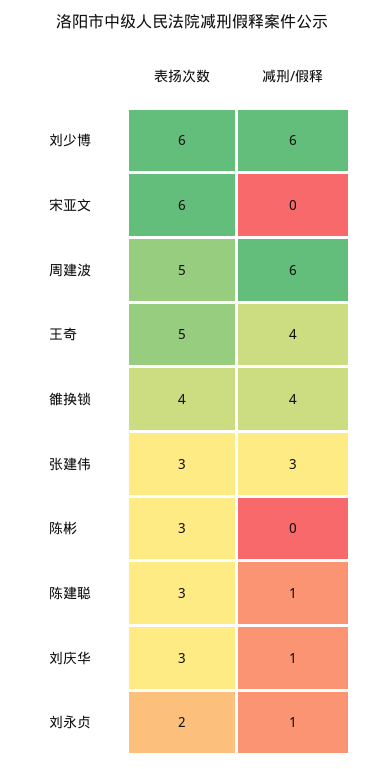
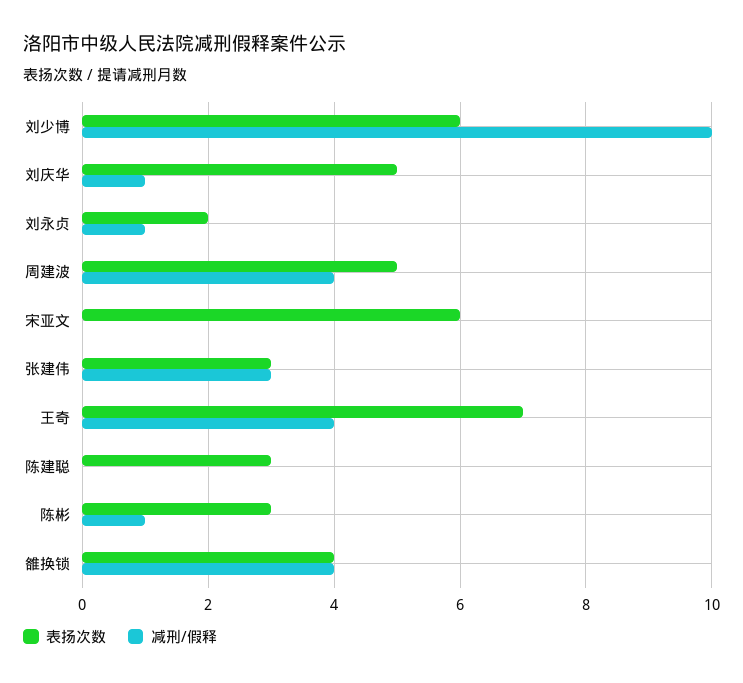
  {
    "表扬次数": {
      "刘少博": 6,
      "宋亚文": 6,
      "周建波": 5,
-     "王奇": 5,
+     "王奇": 7,
      "雒换锁": 4,
      "张建伟": 3,
      "陈彬": 3,
      "陈建聪": 3,
-     "刘庆华": 3,
+     "刘庆华": 5,
      "刘永贞": 2
    },
    "减刑/假释": {
-     "刘少博": 6,
+     "刘少博": 10,
      "宋亚文": 0,
-     "周建波": 6,
+     "周建波": 4,
      "王奇": 4,
      "雒换锁": 4,
      "张建伟": 3,
-     "陈彬": 0,
+     "陈彬": 1,
-     "陈建聪": 1,
+     "陈建聪": 0,
      "刘庆华": 1,
      "刘永贞": 1
    }
  }

